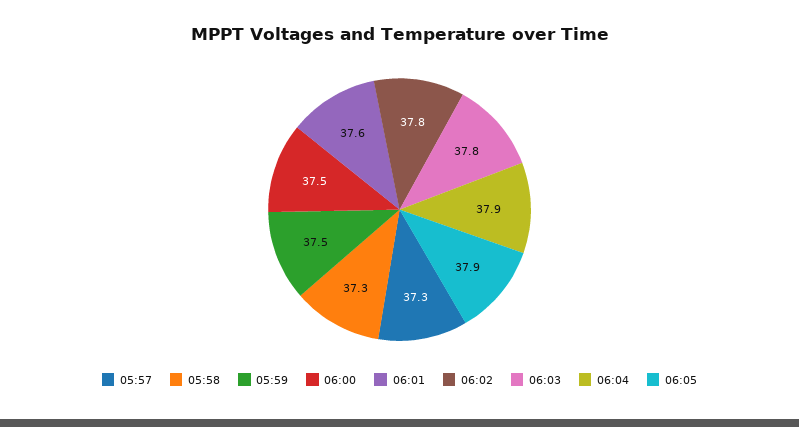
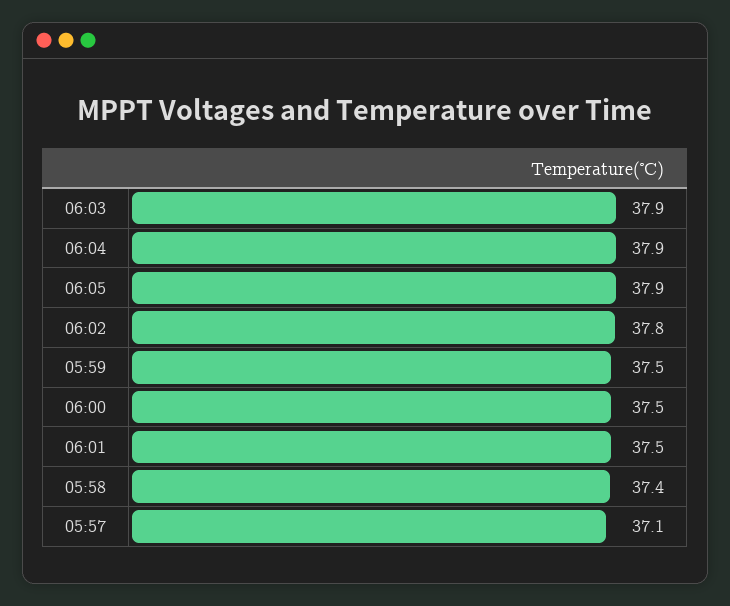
  {
-   "05:57": 37.3,
+   "05:57": 37.1,
-   "05:58": 37.3,
+   "05:58": 37.4,
    "05:59": 37.5,
    "06:00": 37.5,
-   "06:01": 37.6,
+   "06:01": 37.5,
    "06:02": 37.8,
-   "06:03": 37.8,
+   "06:03": 37.9,
    "06:04": 37.9,
    "06:05": 37.9
  }

